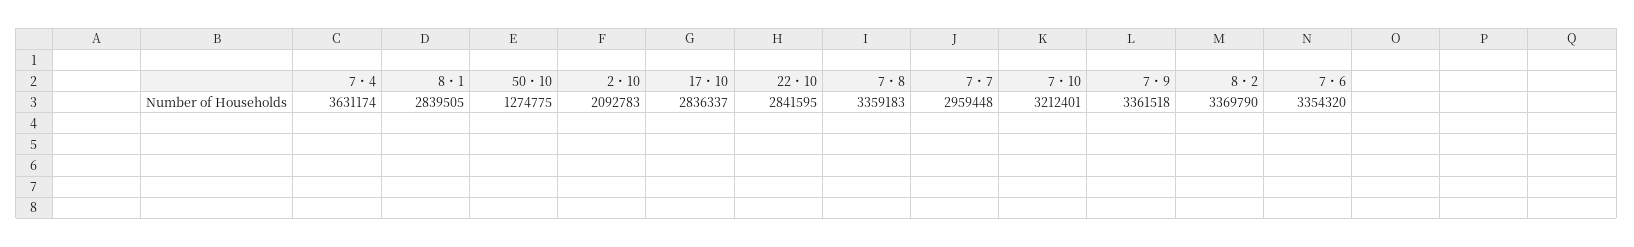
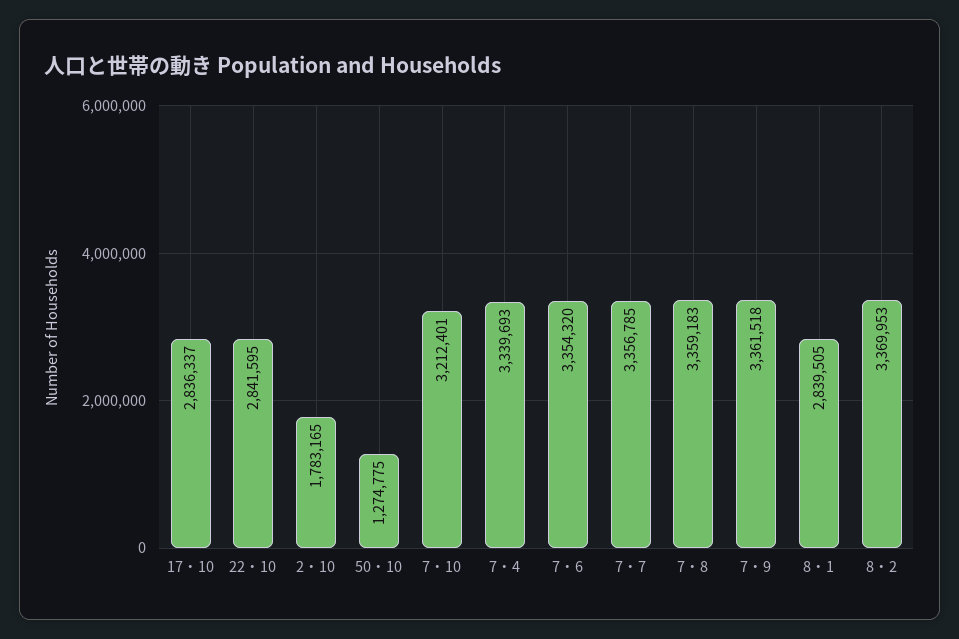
  {
-   "7・4": 3631174,
+   "7・4": 3339693,
    "8・1": 2839505,
    "50・10": 1274775,
-   "2・10": 2092783,
+   "2・10": 1783165,
    "17・10": 2836337,
    "22・10": 2841595,
    "7・8": 3359183,
-   "7・7": 2959448,
+   "7・7": 3356785,
    "7・10": 3212401,
    "7・9": 3361518,
-   "8・2": 3369790,
+   "8・2": 3369953,
    "7・6": 3354320
  }

